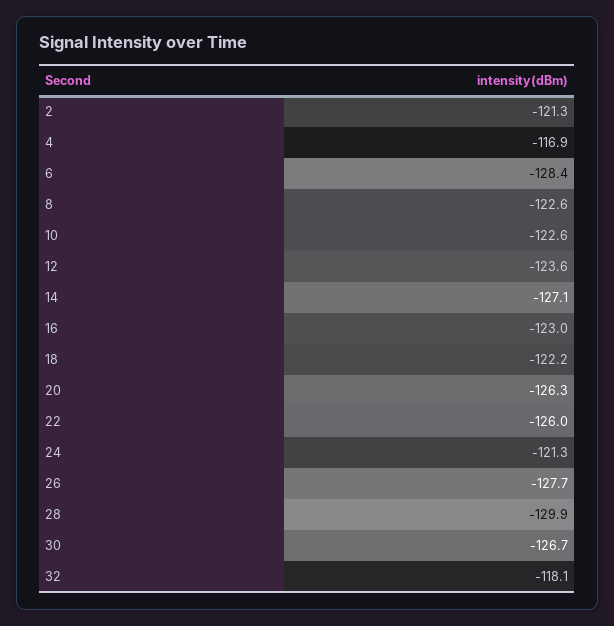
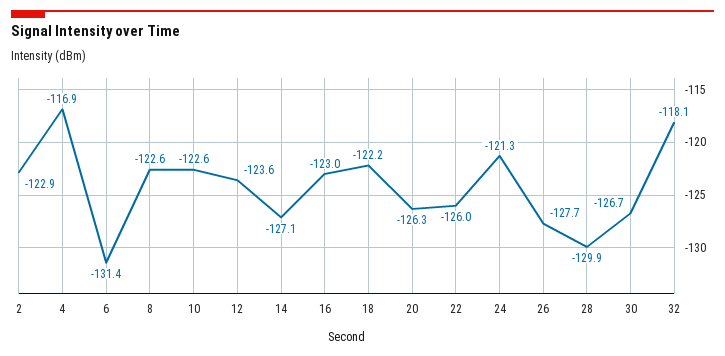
  {
-   "2": -121.3,
+   "2": -122.9,
    "4": -116.9,
-   "6": -128.4,
+   "6": -131.4,
    "8": -122.6,
    "10": -122.6,
    "12": -123.6,
    "14": -127.1,
    "16": -123,
    "18": -122.2,
    "20": -126.3,
    "22": -126,
    "24": -121.3,
    "26": -127.7,
    "28": -129.9,
    "30": -126.7,
    "32": -118.1
  }

